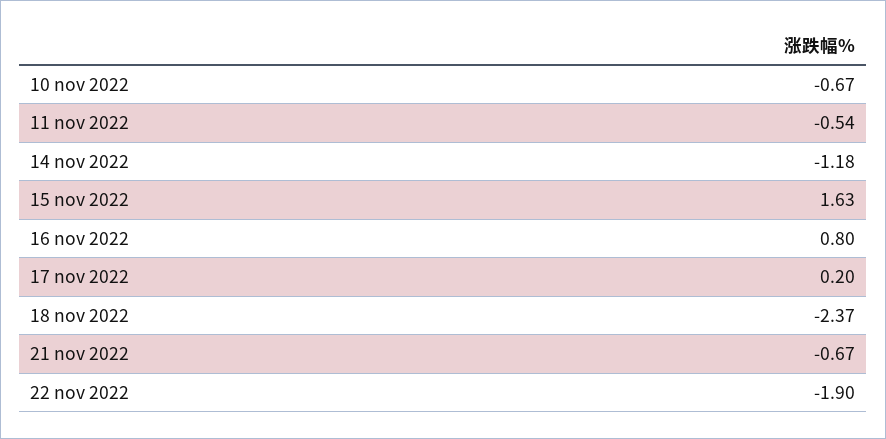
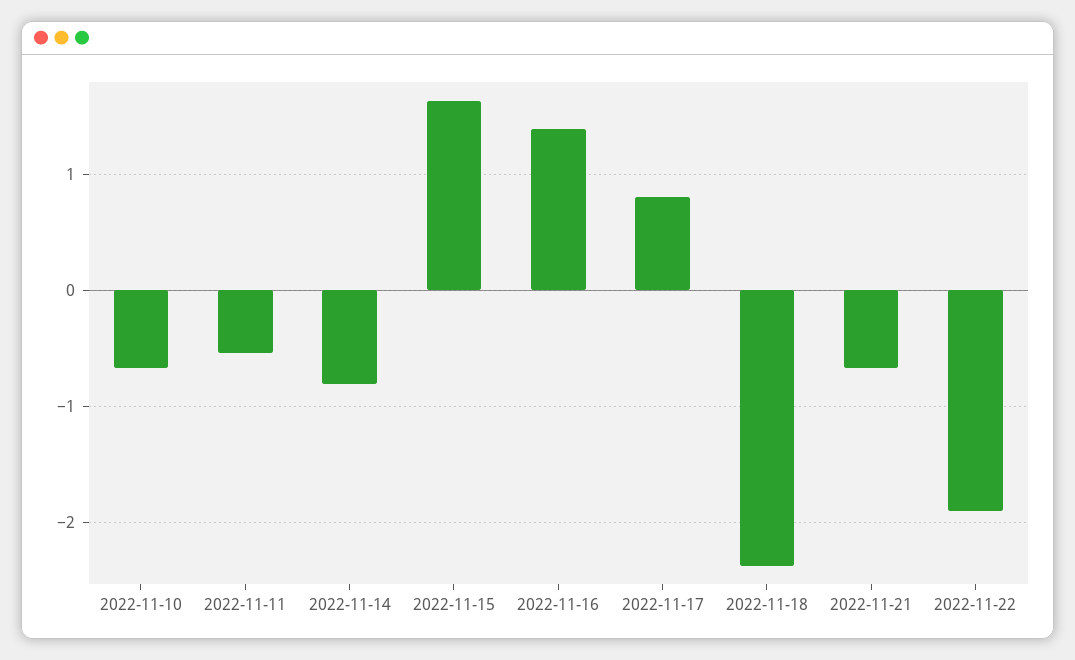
  {
    "10 nov 2022": -0.67,
    "11 nov 2022": -0.54,
-   "14 nov 2022": -1.18,
+   "14 nov 2022": -0.8,
    "15 nov 2022": 1.63,
-   "16 nov 2022": 0.8,
+   "16 nov 2022": 1.4,
-   "17 nov 2022": 0.2,
+   "17 nov 2022": 0.8,
    "18 nov 2022": -2.37,
    "21 nov 2022": -0.67,
    "22 nov 2022": -1.9
  }

